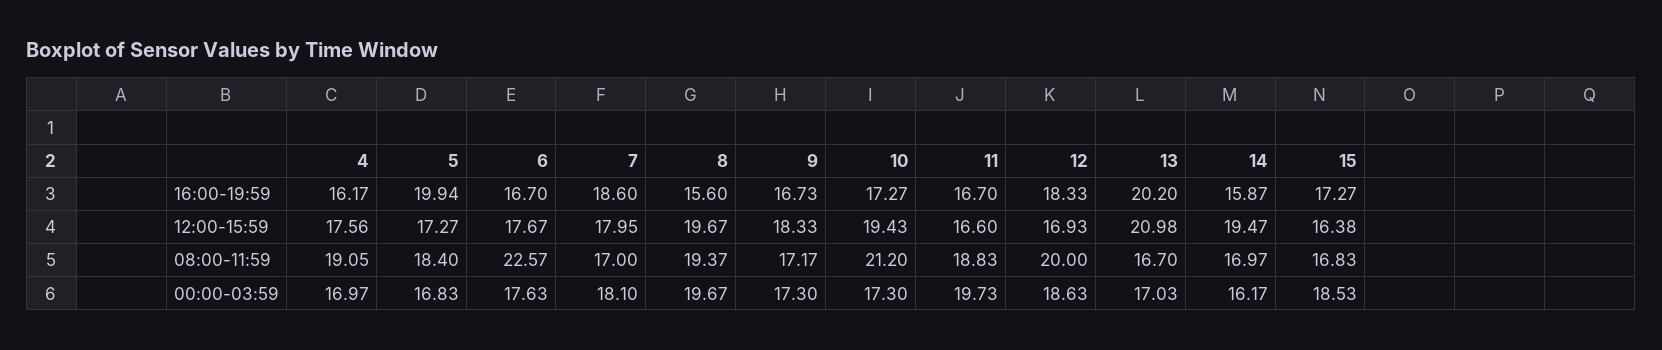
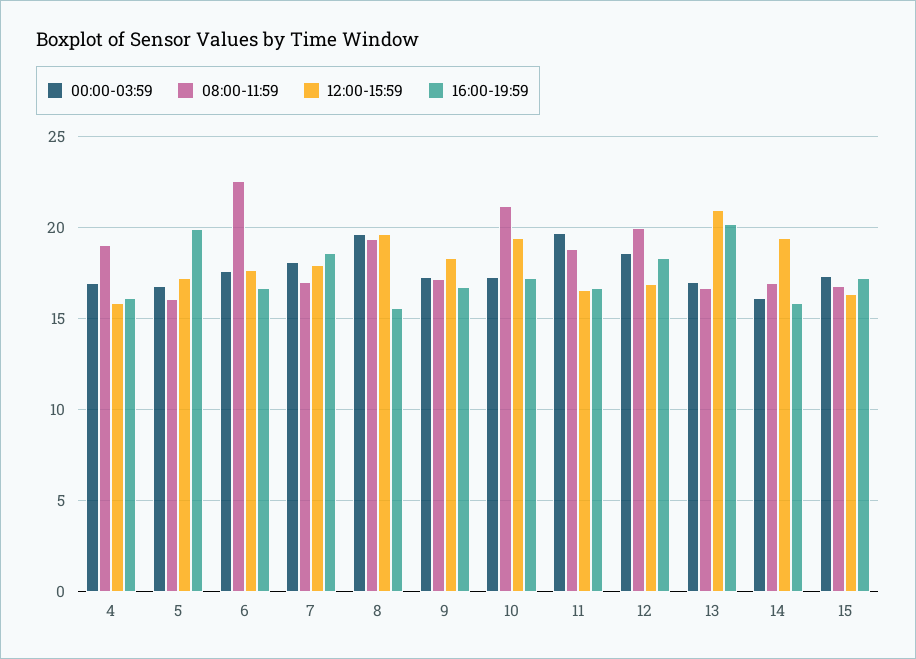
  {
    "16:00-19:59": {
      "4": 16.17,
      "5": 19.94,
      "6": 16.7,
      "7": 18.6,
      "8": 15.6,
      "9": 16.73,
      "10": 17.27,
      "11": 16.7,
      "12": 18.33,
      "13": 20.2,
      "14": 15.87,
      "15": 17.27
    },
    "12:00-15:59": {
-     "4": 17.56,
+     "4": 16,
      "5": 17.27,
      "6": 17.67,
      "7": 17.95,
      "8": 19.67,
      "9": 18.33,
      "10": 19.43,
      "11": 16.6,
      "12": 16.93,
      "13": 20.98,
      "14": 19.47,
      "15": 16.38
    },
    "08:00-11:59": {
      "4": 19.05,
-     "5": 18.4,
+     "5": 16,
      "6": 22.57,
      "7": 17,
      "8": 19.37,
      "9": 17.17,
      "10": 21.2,
      "11": 18.83,
      "12": 20,
      "13": 16.7,
      "14": 16.97,
      "15": 16.83
    },
    "00:00-03:59": {
      "4": 16.97,
      "5": 16.83,
      "6": 17.63,
      "7": 18.1,
      "8": 19.67,
      "9": 17.3,
      "10": 17.3,
      "11": 19.73,
      "12": 18.63,
      "13": 17.03,
      "14": 16.17,
-     "15": 18.53
+     "15": 17.5
    }
  }

